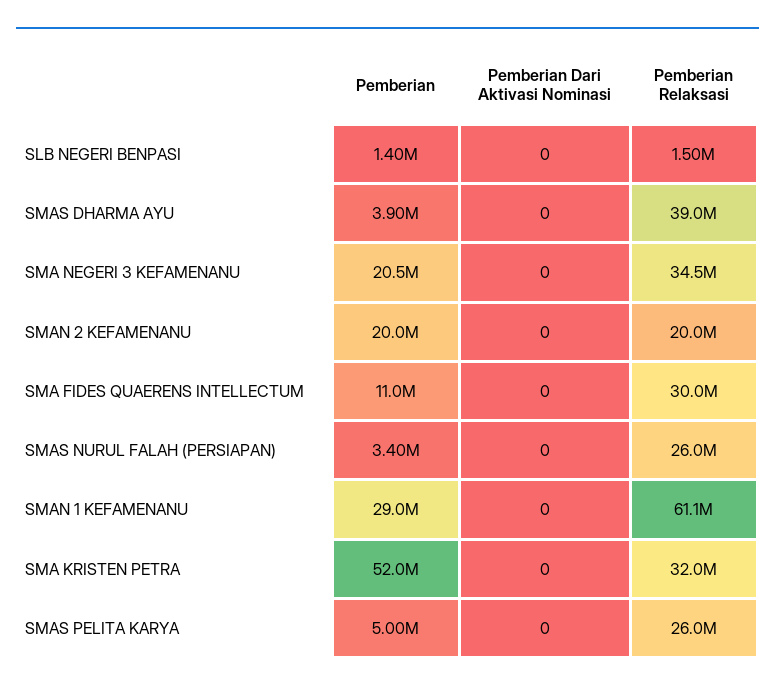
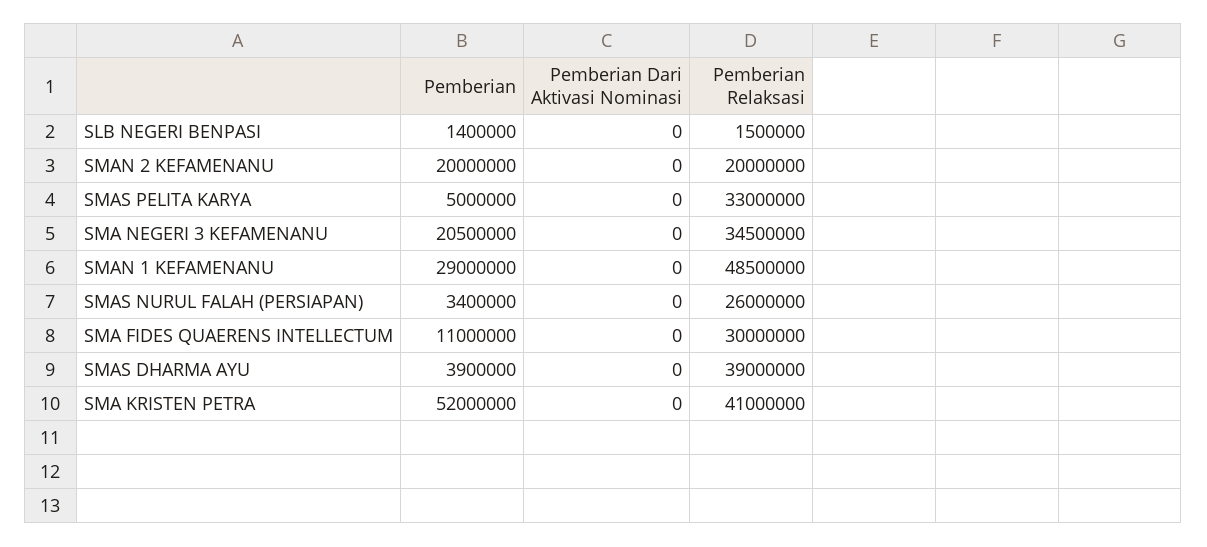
  {
    "Pemberian": {
      "SLB NEGERI BENPASI": 1400000,
      "SMAS DHARMA AYU": 3900000,
      "SMA NEGERI 3 KEFAMENANU": 20500000,
      "SMAN 2 KEFAMENANU": 20000000,
      "SMA FIDES QUAERENS INTELLECTUM": 11000000,
      "SMAS NURUL FALAH (PERSIAPAN)": 3400000,
      "SMAN 1 KEFAMENANU": 29000000,
      "SMA KRISTEN PETRA": 52000000,
      "SMAS PELITA KARYA": 5000000
    },
    "Pemberian Dari Aktivasi Nominasi": {
      "SLB NEGERI BENPASI": 0,
      "SMAS DHARMA AYU": 0,
      "SMA NEGERI 3 KEFAMENANU": 0,
      "SMAN 2 KEFAMENANU": 0,
      "SMA FIDES QUAERENS INTELLECTUM": 0,
      "SMAS NURUL FALAH (PERSIAPAN)": 0,
      "SMAN 1 KEFAMENANU": 0,
      "SMA KRISTEN PETRA": 0,
      "SMAS PELITA KARYA": 0
    },
    "Pemberian Relaksasi": {
      "SLB NEGERI BENPASI": 1500000,
      "SMAS DHARMA AYU": 39000000,
      "SMA NEGERI 3 KEFAMENANU": 34500000,
      "SMAN 2 KEFAMENANU": 20000000,
      "SMA FIDES QUAERENS INTELLECTUM": 30000000,
      "SMAS NURUL FALAH (PERSIAPAN)": 26000000,
-     "SMAN 1 KEFAMENANU": 61100000,
+     "SMAN 1 KEFAMENANU": 48500000,
-     "SMA KRISTEN PETRA": 32000000,
+     "SMA KRISTEN PETRA": 41000000,
-     "SMAS PELITA KARYA": 26000000
+     "SMAS PELITA KARYA": 33000000
    }
  }

